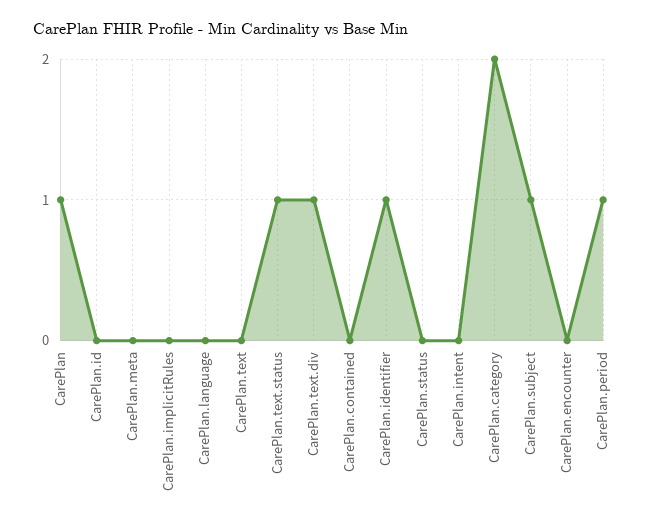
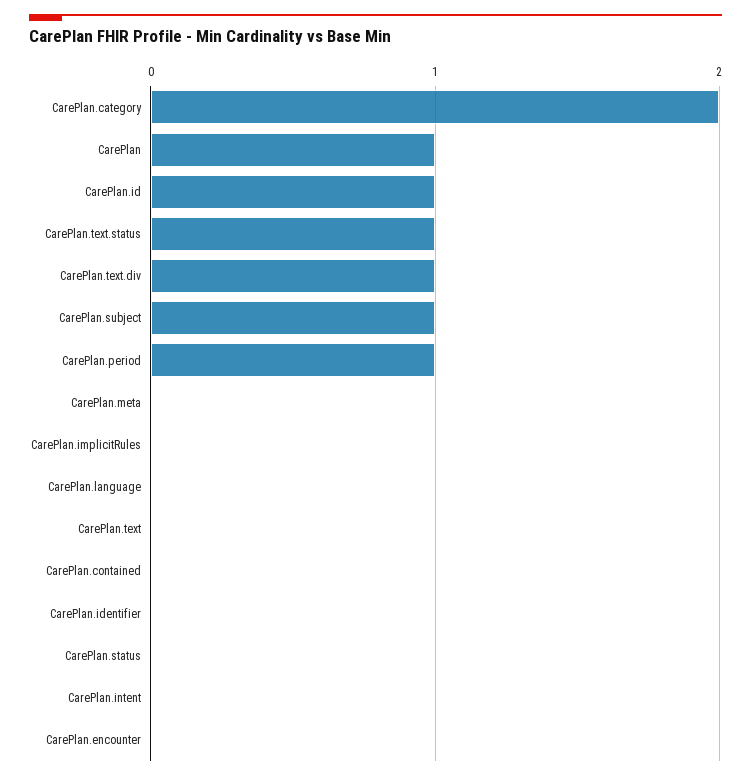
  {
    "CarePlan": 1,
-   "CarePlan.id": 0,
+   "CarePlan.id": 1,
    "CarePlan.meta": 0,
    "CarePlan.implicitRules": 0,
    "CarePlan.language": 0,
    "CarePlan.text": 0,
    "CarePlan.text.status": 1,
    "CarePlan.text.div": 1,
    "CarePlan.contained": 0,
-   "CarePlan.identifier": 1,
+   "CarePlan.identifier": 0,
    "CarePlan.status": 0,
    "CarePlan.intent": 0,
    "CarePlan.category": 2,
    "CarePlan.subject": 1,
    "CarePlan.encounter": 0,
    "CarePlan.period": 1
  }

